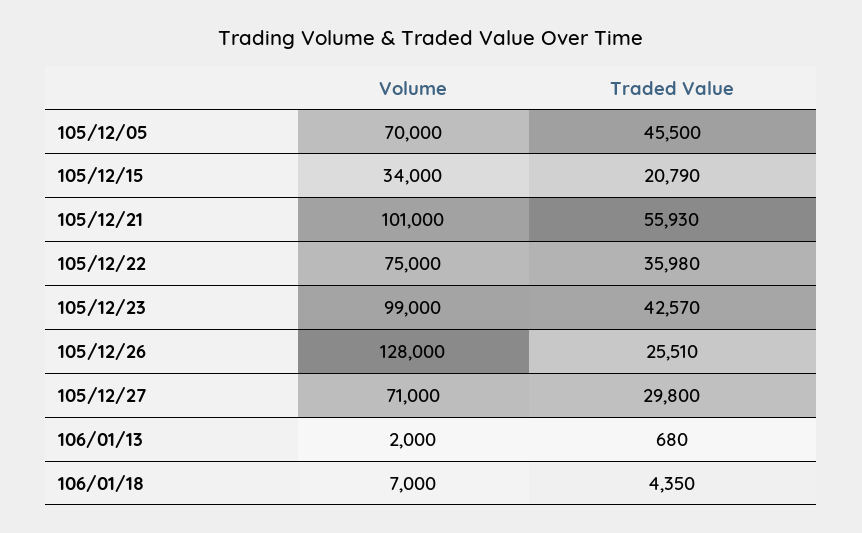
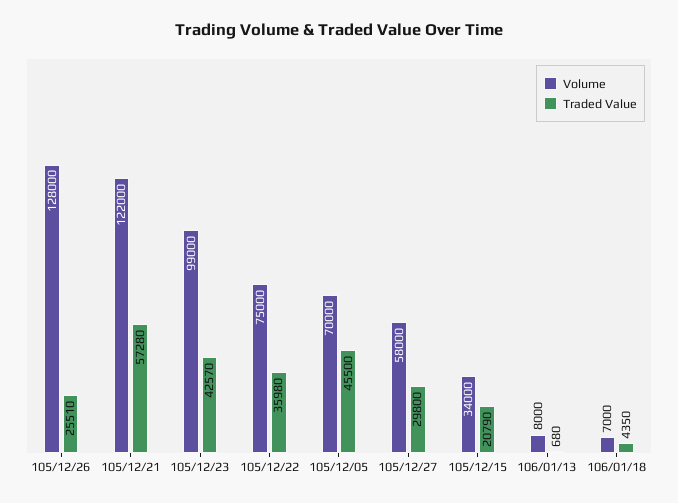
  {
    "Volume": {
      "105/12/05": 70000,
      "105/12/15": 34000,
-     "105/12/21": 101000,
+     "105/12/21": 122000,
      "105/12/22": 75000,
      "105/12/23": 99000,
      "105/12/26": 128000,
-     "105/12/27": 71000,
+     "105/12/27": 58000,
-     "106/01/13": 2000,
+     "106/01/13": 8000,
      "106/01/18": 7000
    },
    "Traded Value": {
      "105/12/05": 45500,
      "105/12/15": 20790,
-     "105/12/21": 55930,
+     "105/12/21": 57280,
      "105/12/22": 35980,
      "105/12/23": 42570,
      "105/12/26": 25510,
      "105/12/27": 29800,
      "106/01/13": 680,
      "106/01/18": 4350
    }
  }

